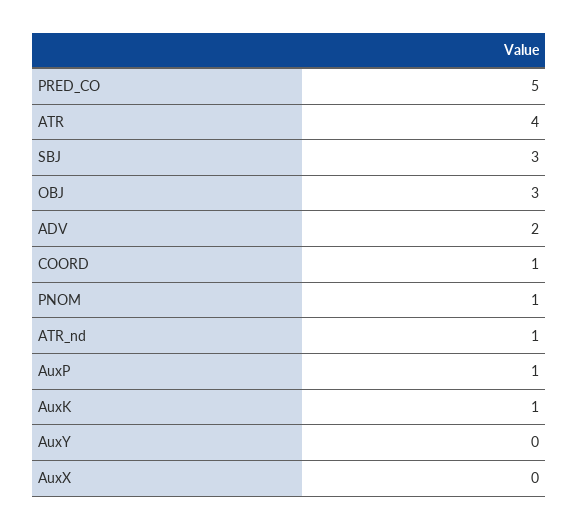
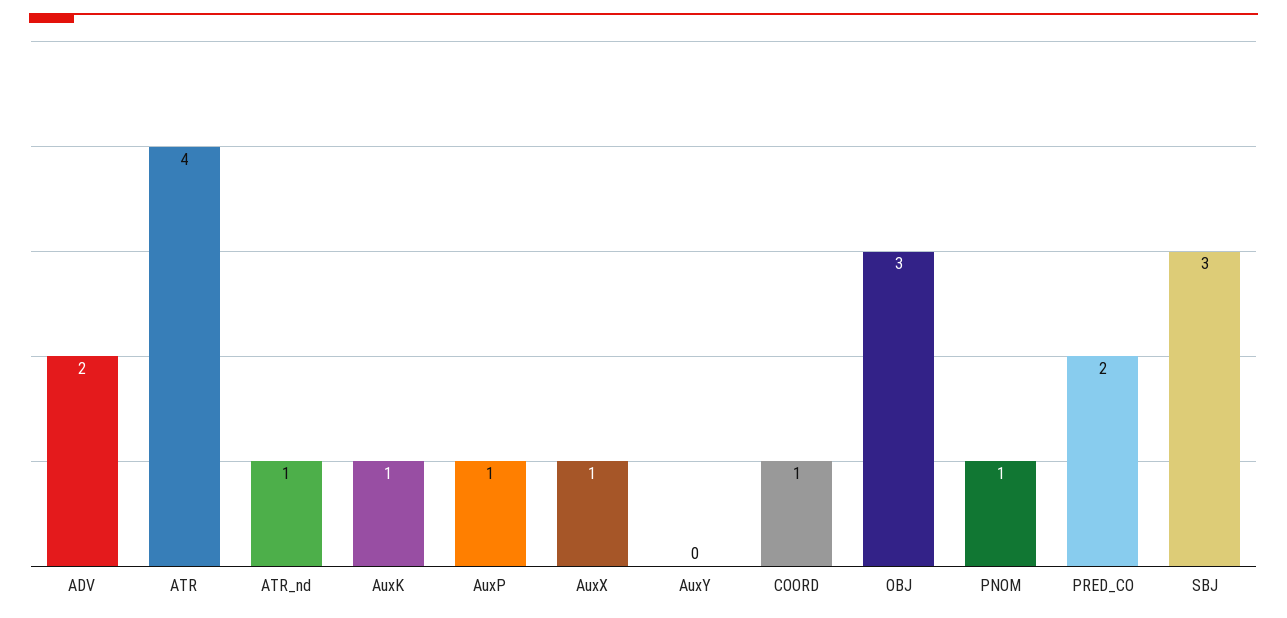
  {
-   "PRED_CO": 5,
+   "PRED_CO": 2,
    "ATR": 4,
    "SBJ": 3,
    "OBJ": 3,
    "ADV": 2,
    "COORD": 1,
    "PNOM": 1,
    "ATR_nd": 1,
    "AuxP": 1,
    "AuxK": 1,
    "AuxY": 0,
-   "AuxX": 0
+   "AuxX": 1
  }

